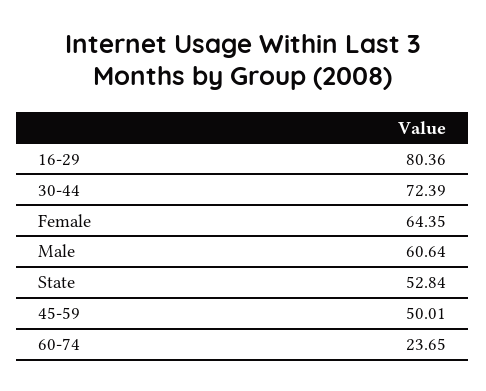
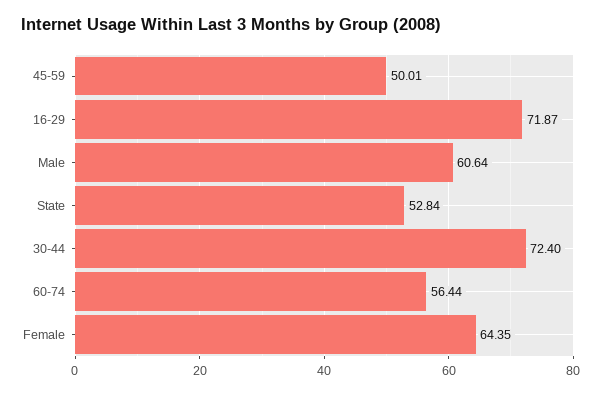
  {
-   "16-29": 80.36,
+   "16-29": 71.87,
-   "30-44": 72.39,
+   "30-44": 72.4,
    "Female": 64.35,
    "Male": 60.64,
    "State": 52.84,
    "45-59": 50.01,
-   "60-74": 23.65
+   "60-74": 56.44
  }

